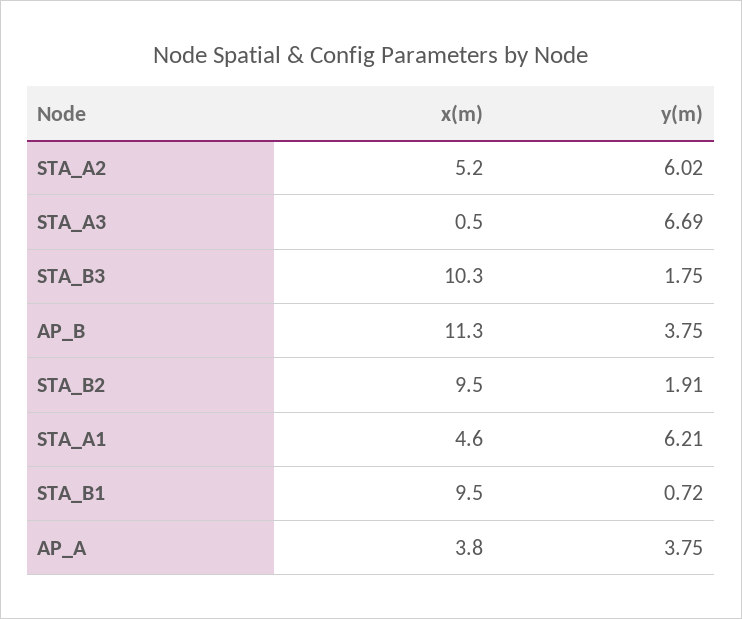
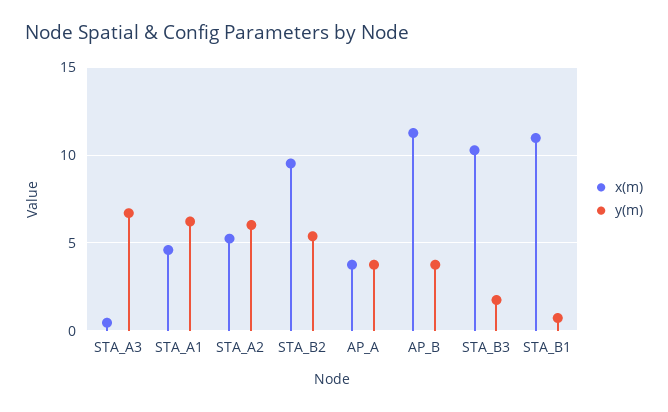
  {
    "x(m)": {
      "STA_A2": 5.2,
      "STA_A3": 0.5,
      "STA_B3": 10.3,
      "AP_B": 11.3,
      "STA_B2": 9.5,
      "STA_A1": 4.6,
-     "STA_B1": 9.5,
+     "STA_B1": 11,
      "AP_A": 3.8
    },
    "y(m)": {
      "STA_A2": 6.02,
      "STA_A3": 6.69,
      "STA_B3": 1.75,
      "AP_B": 3.75,
-     "STA_B2": 1.91,
+     "STA_B2": 5.5,
      "STA_A1": 6.21,
      "STA_B1": 0.72,
      "AP_A": 3.75
    }
  }

